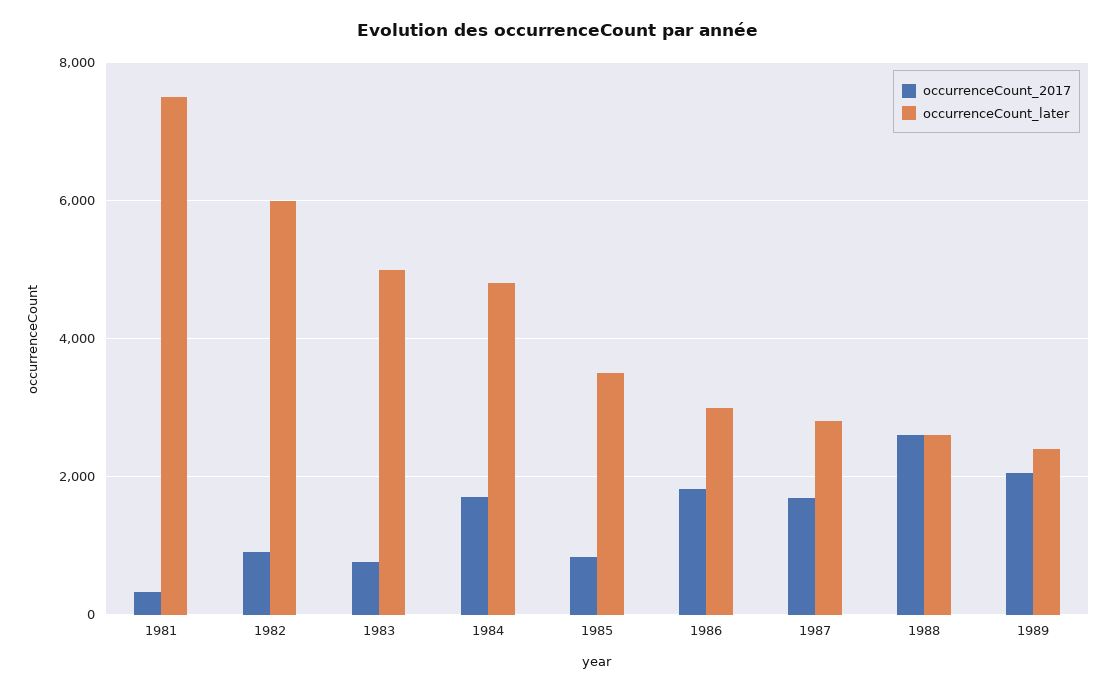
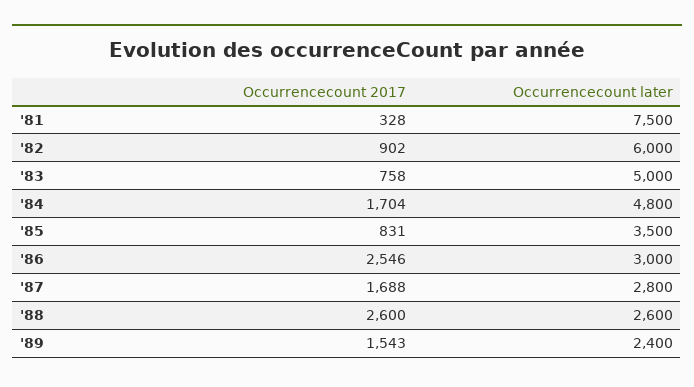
  {
    "occurrenceCount_2017": {
      "1981": 328,
      "1982": 902,
      "1983": 758,
      "1984": 1704,
      "1985": 831,
-     "1986": 1800,
+     "1986": 2546,
      "1987": 1688,
      "1988": 2600,
-     "1989": 2000
+     "1989": 1543
    },
    "occurrenceCount_later": {
      "1981": 7500,
      "1982": 6000,
      "1983": 5000,
      "1984": 4800,
      "1985": 3500,
      "1986": 3000,
      "1987": 2800,
      "1988": 2600,
      "1989": 2400
    }
  }

